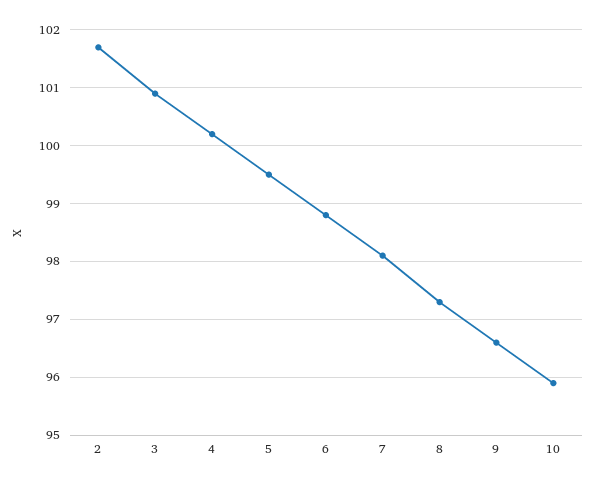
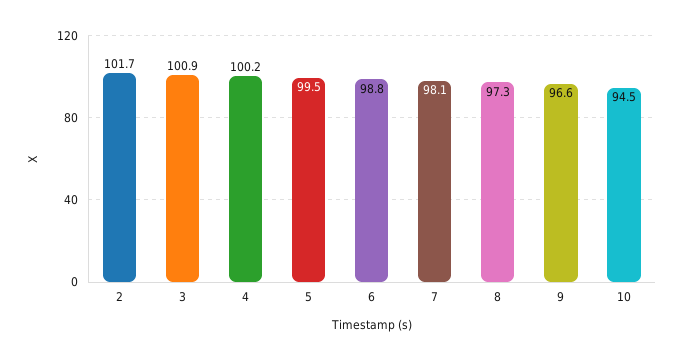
  {
    "2": 101.7,
    "3": 100.9,
    "4": 100.2,
    "5": 99.5,
    "6": 98.8,
    "7": 98.1,
    "8": 97.3,
    "9": 96.6,
-   "10": 96
+   "10": 94.5
  }

